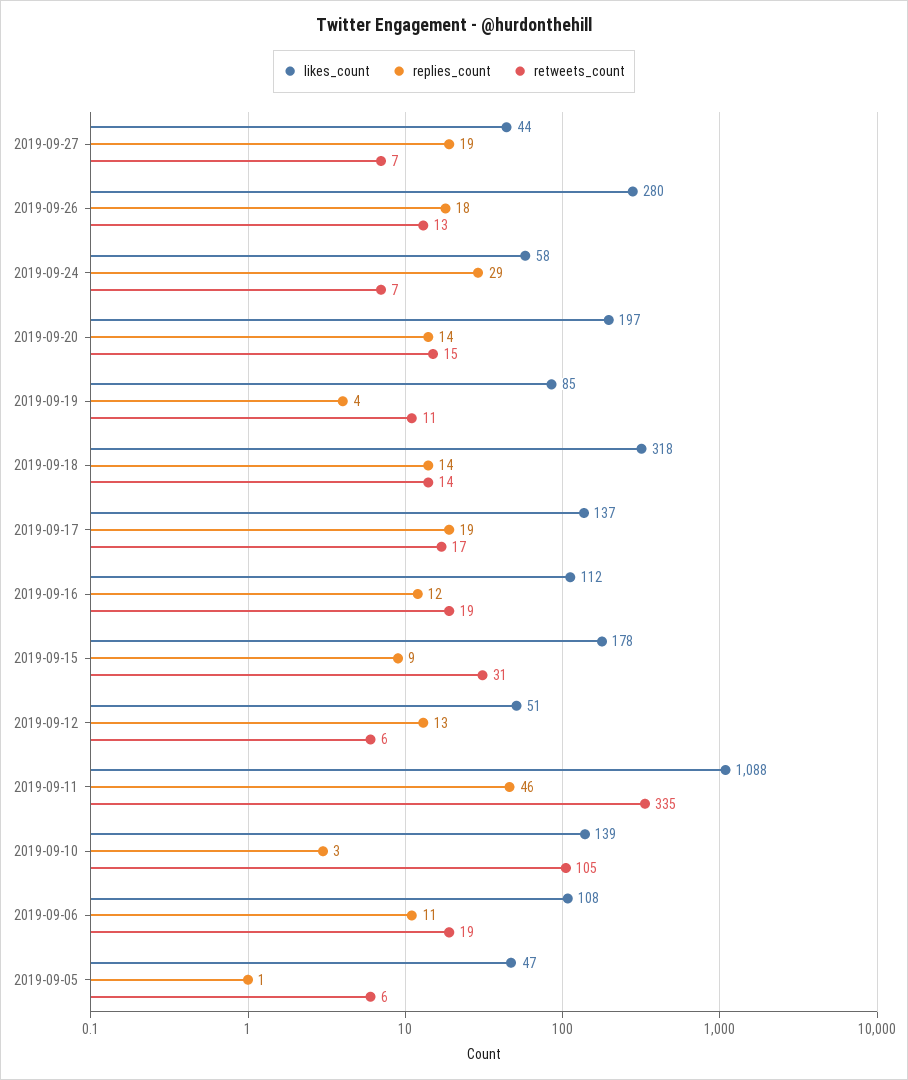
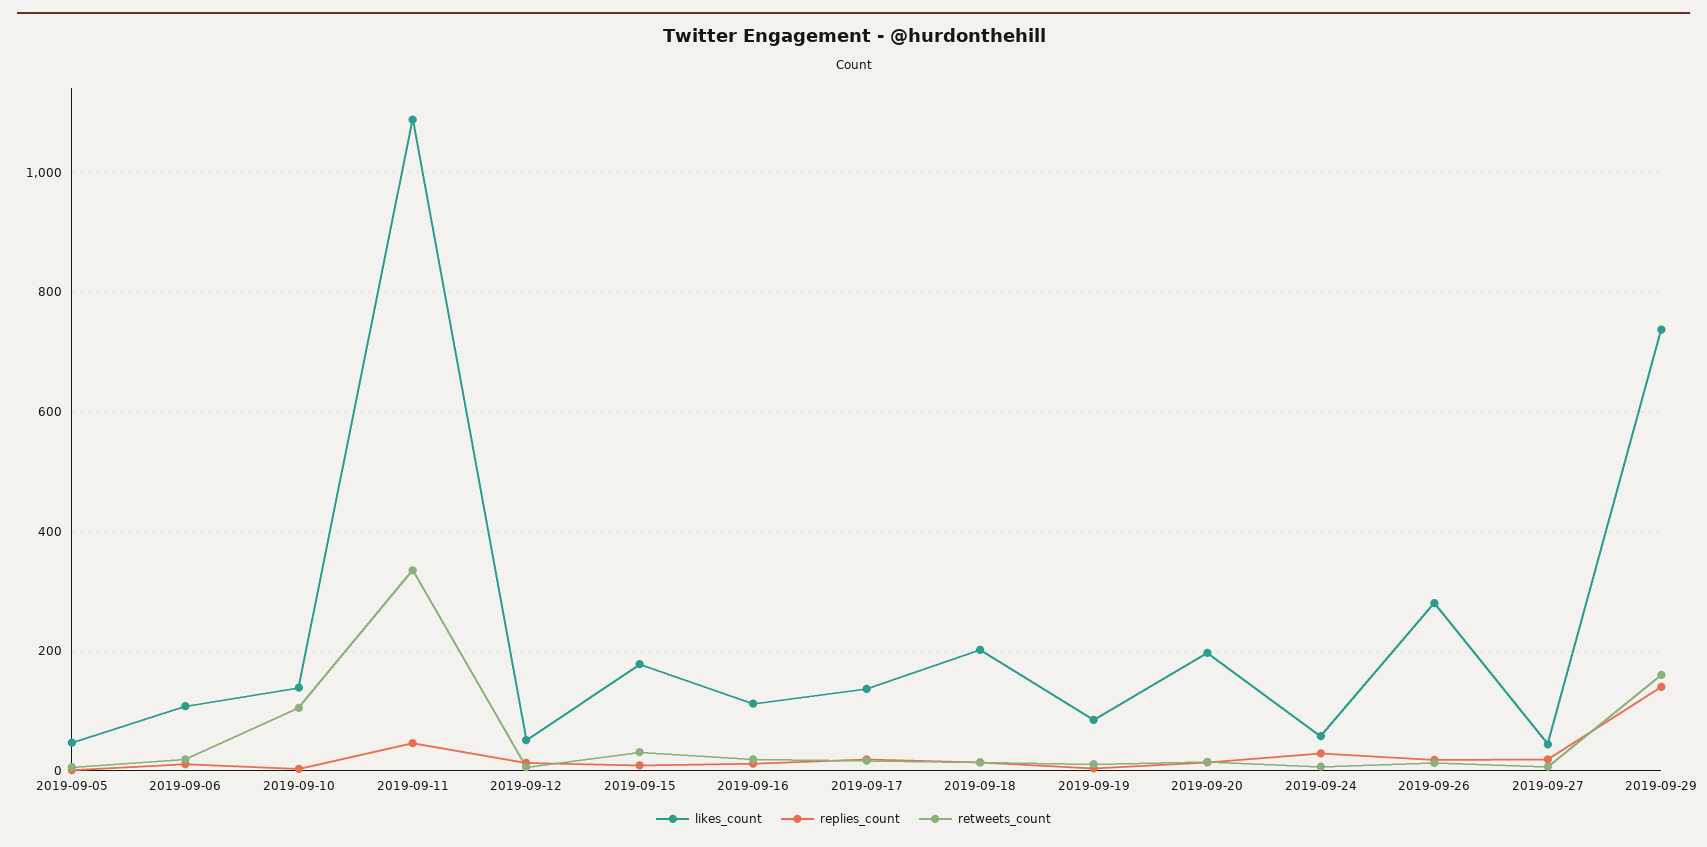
  {
    "likes_count": {
      "2019-09-27": 44,
      "2019-09-26": 280,
      "2019-09-24": 58,
      "2019-09-20": 197,
      "2019-09-19": 85,
-     "2019-09-18": 318,
+     "2019-09-18": 200,
      "2019-09-17": 137,
      "2019-09-16": 112,
      "2019-09-15": 178,
      "2019-09-12": 51,
      "2019-09-11": 1088,
      "2019-09-10": 139,
      "2019-09-06": 108,
-     "2019-09-05": 47
+     "2019-09-05": 47,
+     "2019-09-29": 740
    },
    "replies_count": {
      "2019-09-27": 19,
      "2019-09-26": 18,
      "2019-09-24": 29,
      "2019-09-20": 14,
      "2019-09-19": 4,
      "2019-09-18": 14,
      "2019-09-17": 19,
      "2019-09-16": 12,
      "2019-09-15": 9,
      "2019-09-12": 13,
      "2019-09-11": 46,
      "2019-09-10": 3,
      "2019-09-06": 11,
-     "2019-09-05": 1
+     "2019-09-05": 1,
+     "2019-09-29": 140
    },
    "retweets_count": {
      "2019-09-27": 7,
      "2019-09-26": 13,
      "2019-09-24": 7,
      "2019-09-20": 15,
      "2019-09-19": 11,
      "2019-09-18": 14,
      "2019-09-17": 17,
      "2019-09-16": 19,
      "2019-09-15": 31,
      "2019-09-12": 6,
      "2019-09-11": 335,
      "2019-09-10": 105,
      "2019-09-06": 19,
-     "2019-09-05": 6
+     "2019-09-05": 6,
+     "2019-09-29": 160
    }
  }

